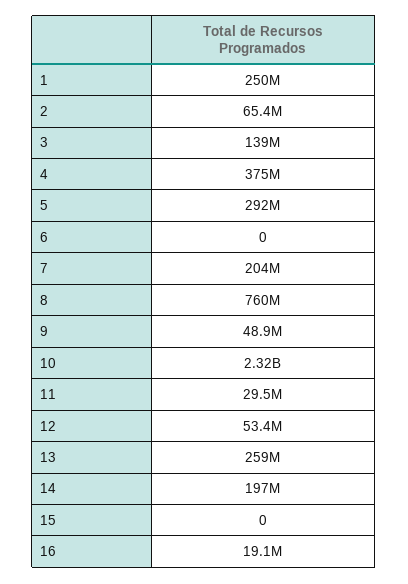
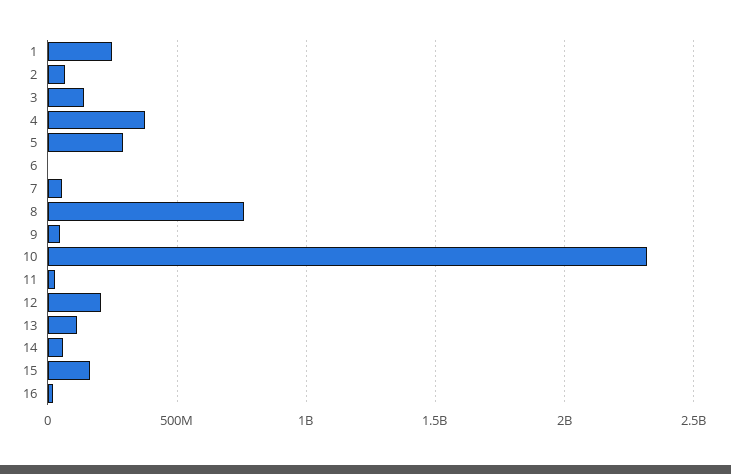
  {
    "1": 250000000,
    "2": 65400000,
    "3": 139000000,
    "4": 375000000,
    "5": 292000000,
    "6": 0,
-   "7": 204000000,
+   "7": 50000000,
    "8": 760000000,
    "9": 48900000,
    "10": 2320000000,
    "11": 29500000,
-   "12": 53400000,
+   "12": 200000000,
-   "13": 259000000,
+   "13": 100000000,
-   "14": 197000000,
+   "14": 50000000,
-   "15": 0,
+   "15": 150000000,
    "16": 19100000
  }

